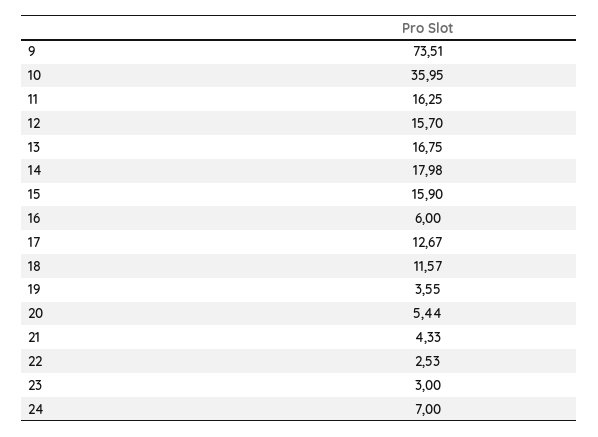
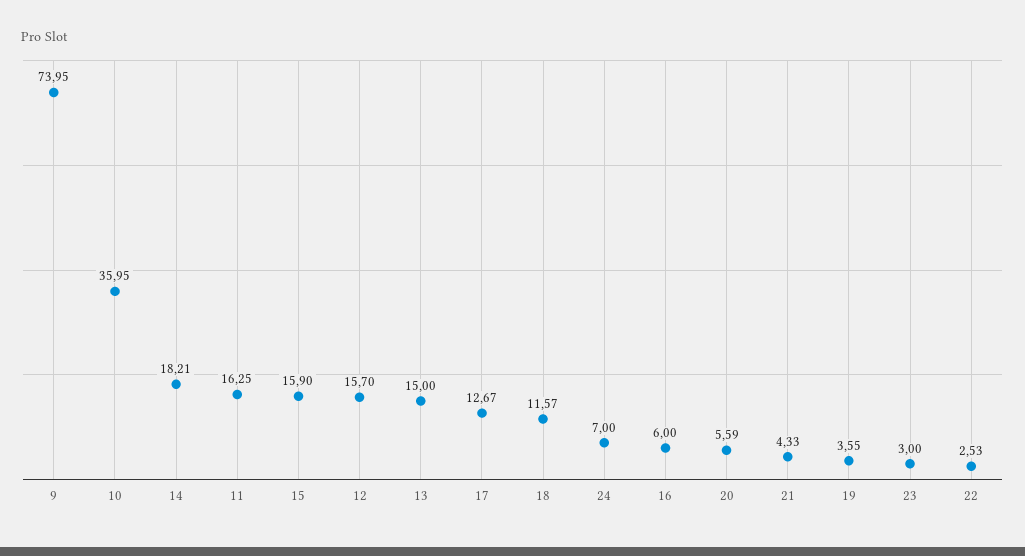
  {
-   "9": 73.51,
+   "9": 73.95,
    "10": 35.95,
    "11": 16.25,
    "12": 15.7,
-   "13": 16.75,
+   "13": 15,
-   "14": 17.98,
+   "14": 18.21,
    "15": 15.9,
    "16": 6,
    "17": 12.67,
    "18": 11.57,
    "19": 3.55,
-   "20": 5.44,
+   "20": 5.59,
    "21": 4.33,
    "22": 2.53,
    "23": 3,
    "24": 7
  }

